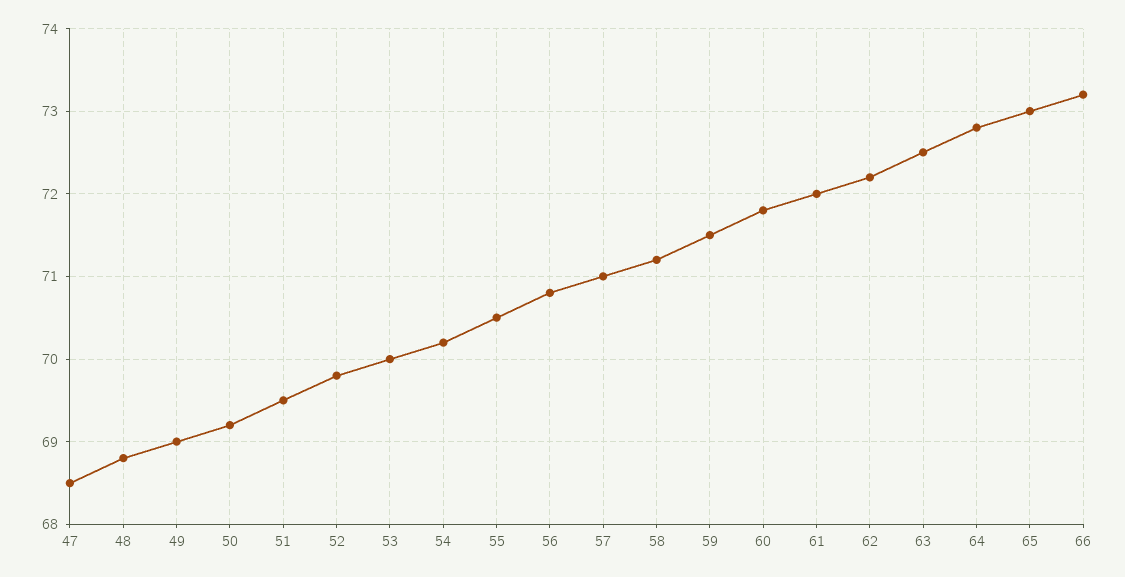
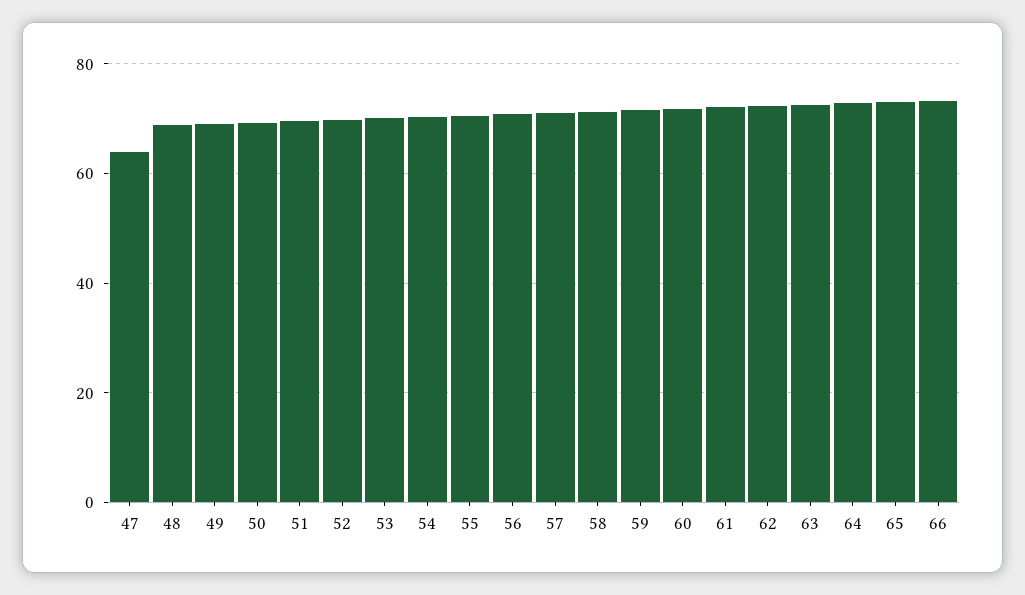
  {
-   "47": 68.5,
+   "47": 64,
    "48": 68.8,
    "49": 69,
    "50": 69.2,
    "51": 69.5,
    "52": 69.8,
    "53": 70,
    "54": 70.2,
    "55": 70.5,
    "56": 70.8,
    "57": 71,
    "58": 71.2,
    "59": 71.5,
    "60": 71.8,
    "61": 72,
    "62": 72.2,
    "63": 72.5,
    "64": 72.8,
    "65": 73,
    "66": 73.2
  }

